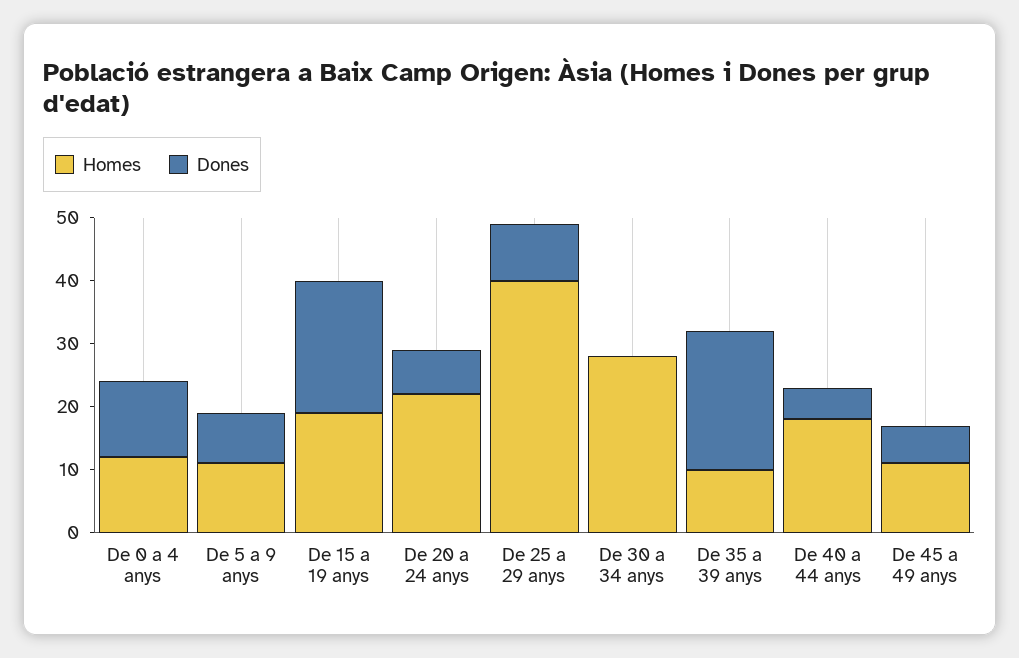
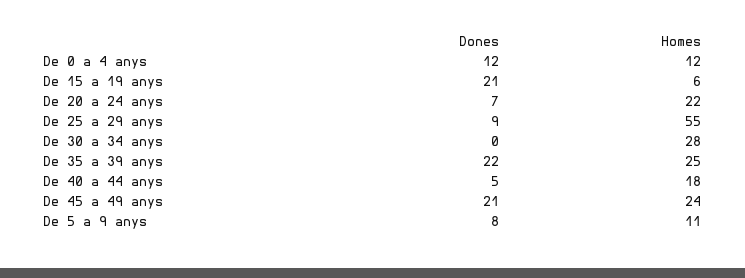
  {
    "Homes": {
      "De 0 a 4 anys": 12,
      "De 5 a 9 anys": 11,
-     "De 15 a 19 anys": 20,
+     "De 15 a 19 anys": 6,
      "De 20 a 24 anys": 22,
-     "De 25 a 29 anys": 40,
+     "De 25 a 29 anys": 55,
      "De 30 a 34 anys": 28,
-     "De 35 a 39 anys": 10,
+     "De 35 a 39 anys": 25,
      "De 40 a 44 anys": 18,
-     "De 45 a 49 anys": 10
+     "De 45 a 49 anys": 24
    },
    "Dones": {
      "De 0 a 4 anys": 12,
      "De 5 a 9 anys": 8,
      "De 15 a 19 anys": 21,
      "De 20 a 24 anys": 7,
      "De 25 a 29 anys": 9,
      "De 30 a 34 anys": 0,
      "De 35 a 39 anys": 22,
      "De 40 a 44 anys": 5,
-     "De 45 a 49 anys": 5
+     "De 45 a 49 anys": 21
    }
  }

